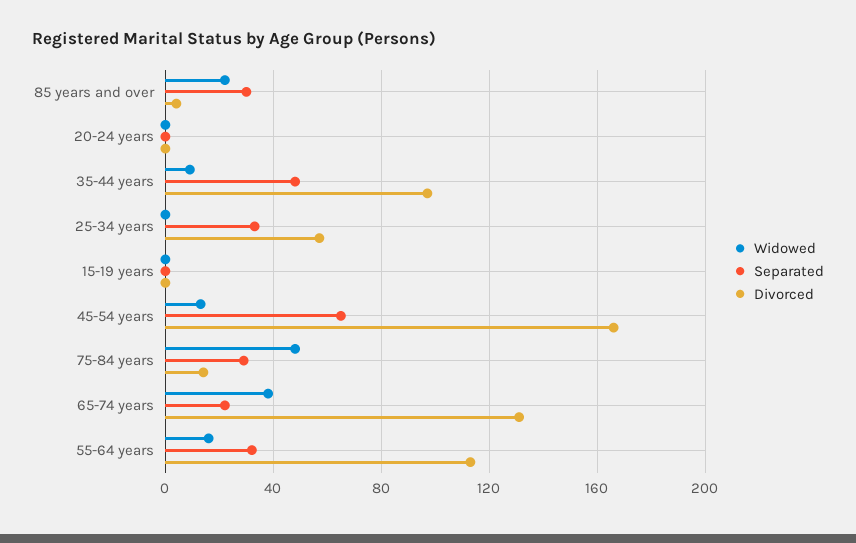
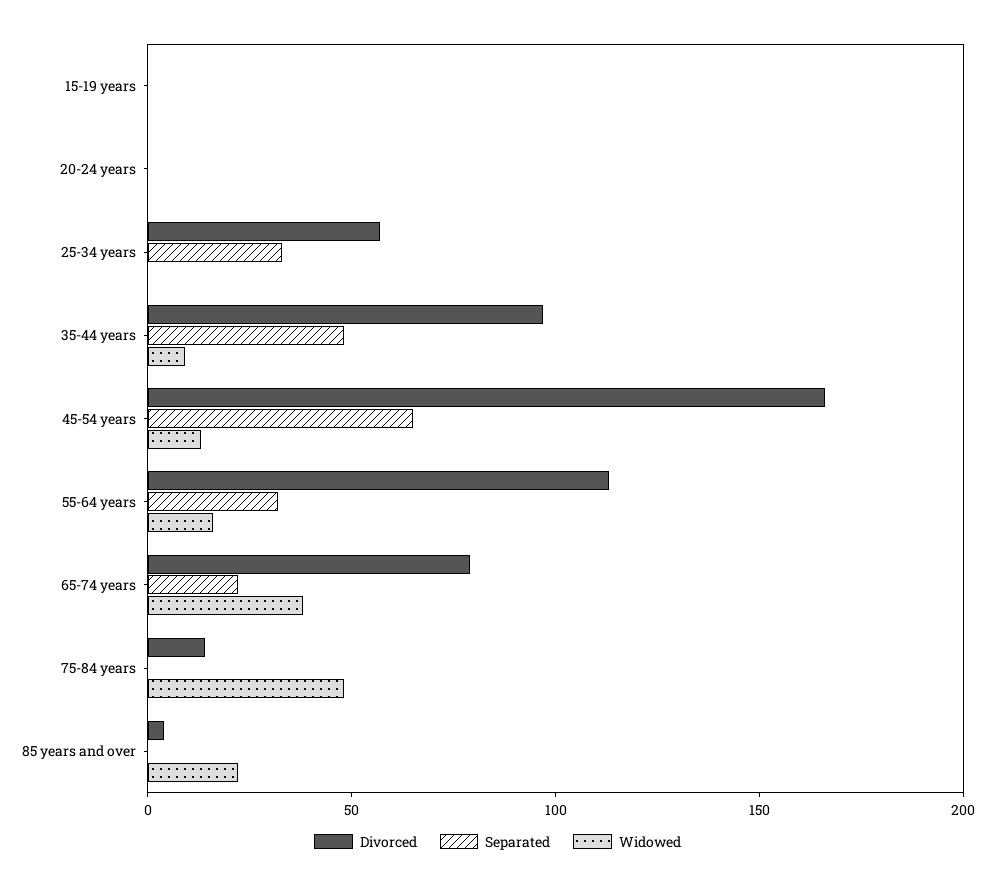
  {
    "Widowed": {
      "85 years and over": 20,
      "20-24 years": 0,
      "35-44 years": 10,
      "25-34 years": 0,
      "15-19 years": 0,
      "45-54 years": 15,
      "75-84 years": 50,
      "65-74 years": 40,
      "55-64 years": 15
    },
    "Separated": {
-     "85 years and over": 30,
+     "85 years and over": 0,
      "20-24 years": 0,
      "35-44 years": 50,
      "25-34 years": 35,
      "15-19 years": 0,
      "45-54 years": 65,
-     "75-84 years": 30,
+     "75-84 years": 0,
      "65-74 years": 20,
      "55-64 years": 30
    },
    "Divorced": {
      "85 years and over": 5,
      "20-24 years": 0,
      "35-44 years": 95,
      "25-34 years": 55,
      "15-19 years": 0,
      "45-54 years": 165,
      "75-84 years": 15,
-     "65-74 years": 130,
+     "65-74 years": 80,
      "55-64 years": 115
    }
  }

